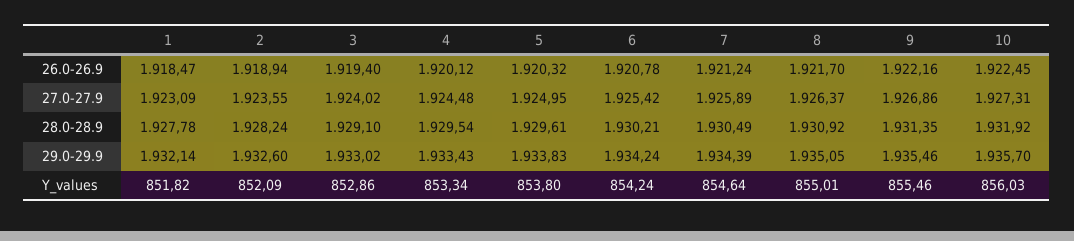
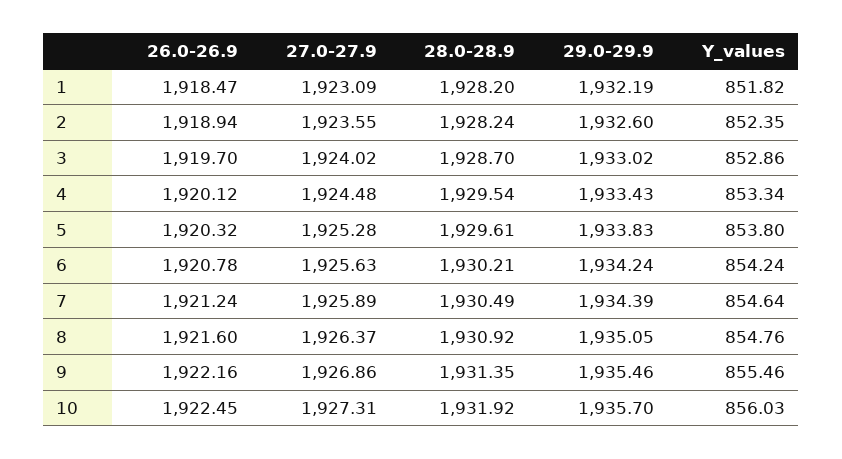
  {
    "1": {
      "26.0-26.9": 1918.47,
      "27.0-27.9": 1923.09,
-     "28.0-28.9": 1927.78,
+     "28.0-28.9": 1928.2,
-     "29.0-29.9": 1932.14,
+     "29.0-29.9": 1932.19,
      "Y_values": 851.82
    },
    "2": {
      "26.0-26.9": 1918.94,
      "27.0-27.9": 1923.55,
      "28.0-28.9": 1928.24,
      "29.0-29.9": 1932.6,
-     "Y_values": 852.09
+     "Y_values": 852.35
    },
    "3": {
-     "26.0-26.9": 1919.4,
+     "26.0-26.9": 1919.7,
      "27.0-27.9": 1924.02,
-     "28.0-28.9": 1929.1,
+     "28.0-28.9": 1928.7,
      "29.0-29.9": 1933.02,
      "Y_values": 852.86
    },
    "4": {
      "26.0-26.9": 1920.12,
      "27.0-27.9": 1924.48,
      "28.0-28.9": 1929.54,
      "29.0-29.9": 1933.43,
      "Y_values": 853.34
    },
    "5": {
      "26.0-26.9": 1920.32,
-     "27.0-27.9": 1924.95,
+     "27.0-27.9": 1925.28,
      "28.0-28.9": 1929.61,
      "29.0-29.9": 1933.83,
      "Y_values": 853.8
    },
    "6": {
      "26.0-26.9": 1920.78,
-     "27.0-27.9": 1925.42,
+     "27.0-27.9": 1925.63,
      "28.0-28.9": 1930.21,
      "29.0-29.9": 1934.24,
      "Y_values": 854.24
    },
    "7": {
      "26.0-26.9": 1921.24,
      "27.0-27.9": 1925.89,
      "28.0-28.9": 1930.49,
      "29.0-29.9": 1934.39,
      "Y_values": 854.64
    },
    "8": {
-     "26.0-26.9": 1921.7,
+     "26.0-26.9": 1921.6,
      "27.0-27.9": 1926.37,
      "28.0-28.9": 1930.92,
      "29.0-29.9": 1935.05,
-     "Y_values": 855.01
+     "Y_values": 854.76
    },
    "9": {
      "26.0-26.9": 1922.16,
      "27.0-27.9": 1926.86,
      "28.0-28.9": 1931.35,
      "29.0-29.9": 1935.46,
      "Y_values": 855.46
    },
    "10": {
      "26.0-26.9": 1922.45,
      "27.0-27.9": 1927.31,
      "28.0-28.9": 1931.92,
      "29.0-29.9": 1935.7,
      "Y_values": 856.03
    }
  }

